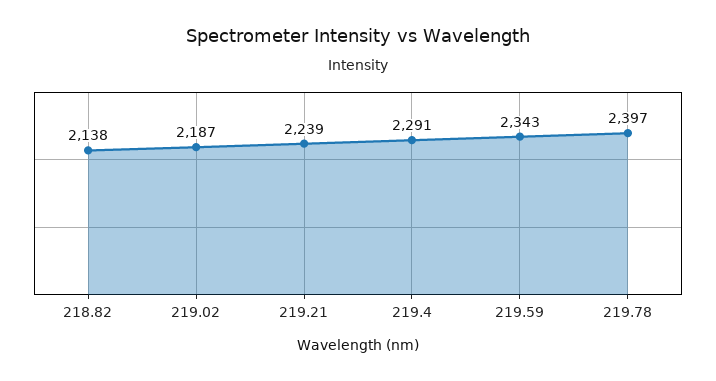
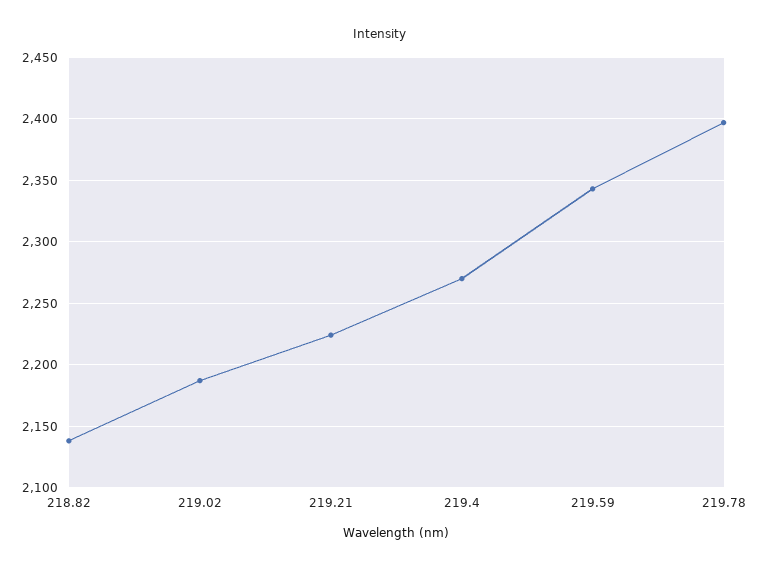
  {
    "218.82": 2138,
    "219.02": 2187,
-   "219.21": 2239,
+   "219.21": 2225,
-   "219.4": 2291,
+   "219.4": 2270,
    "219.59": 2343,
    "219.78": 2397
  }

